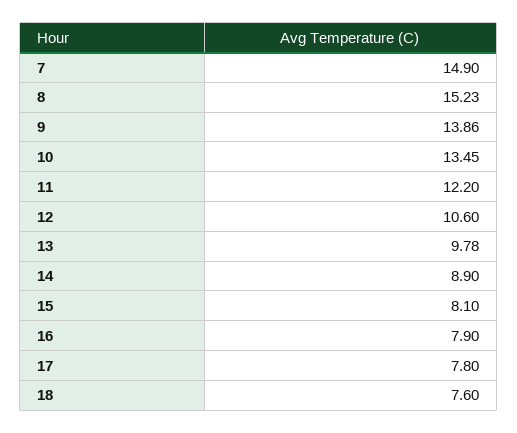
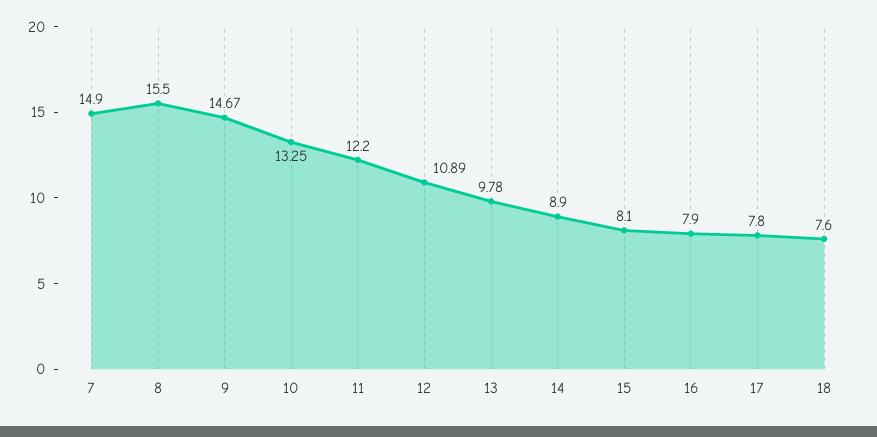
  {
    "7": 14.9,
-   "8": 15.23,
+   "8": 15.5,
-   "9": 13.86,
+   "9": 14.67,
-   "10": 13.45,
+   "10": 13.25,
    "11": 12.2,
-   "12": 10.6,
+   "12": 10.89,
    "13": 9.78,
    "14": 8.9,
    "15": 8.1,
    "16": 7.9,
    "17": 7.8,
    "18": 7.6
  }

